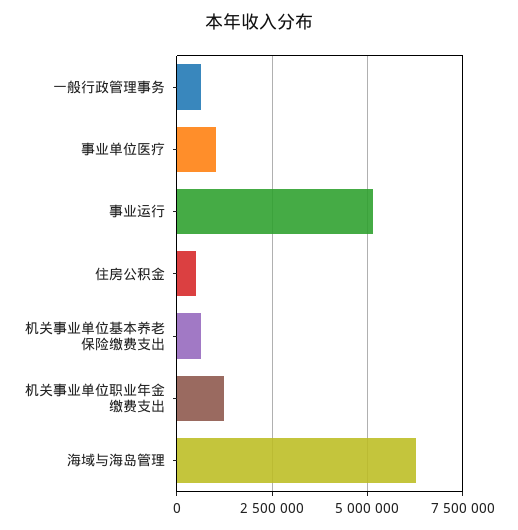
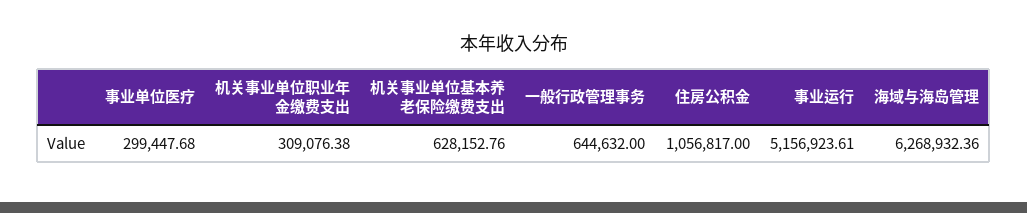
  {
    "一般行政管理事务": 644632,
-   "事业单位医疗": 1000000,
+   "事业单位医疗": 299447.68,
    "事业运行": 5156923.61,
-   "住房公积金": 500000,
+   "住房公积金": 1056817,
    "机关事业单位基本养老保险缴费支出": 628152.76,
-   "机关事业单位职业年金缴费支出": 1250000,
+   "机关事业单位职业年金缴费支出": 309076.38,
    "海域与海岛管理": 6268932.36
  }

